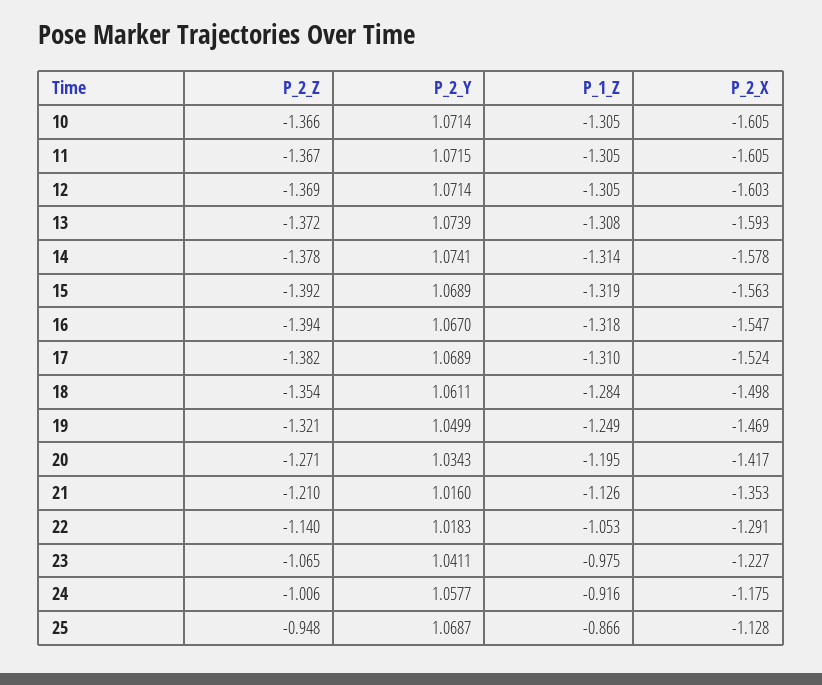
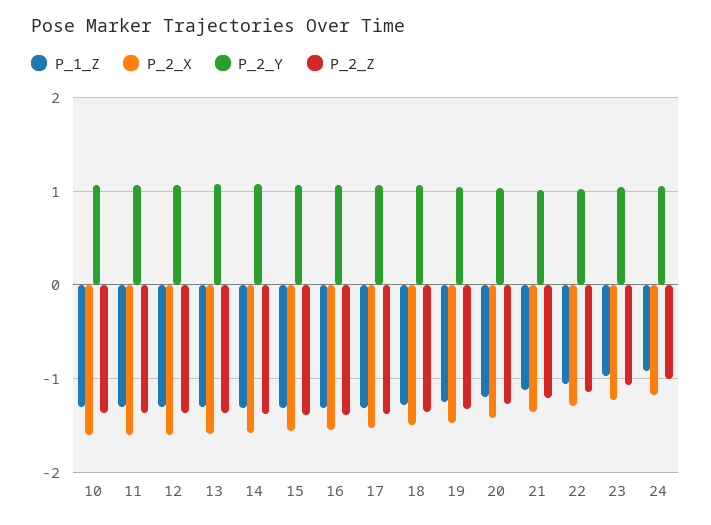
  {
    "P_2_Z": {
      "10": -1.366,
      "11": -1.367,
      "12": -1.369,
      "13": -1.372,
      "14": -1.378,
      "15": -1.392,
      "16": -1.394,
      "17": -1.382,
      "18": -1.354,
      "19": -1.321,
      "20": -1.271,
      "21": -1.21,
      "22": -1.14,
      "23": -1.065,
-     "24": -1.006,
+     "24": -1.006
-     "25": -0.948
    },
    "P_2_Y": {
      "10": 1.0714,
      "11": 1.0715,
      "12": 1.0714,
      "13": 1.0739,
      "14": 1.0741,
      "15": 1.0689,
      "16": 1.067,
      "17": 1.0689,
      "18": 1.0611,
      "19": 1.0499,
      "20": 1.0343,
      "21": 1.016,
      "22": 1.0183,
      "23": 1.0411,
-     "24": 1.0577,
+     "24": 1.0577
-     "25": 1.0687
    },
    "P_1_Z": {
      "10": -1.305,
      "11": -1.305,
      "12": -1.305,
      "13": -1.308,
      "14": -1.314,
      "15": -1.319,
      "16": -1.318,
      "17": -1.31,
      "18": -1.284,
      "19": -1.249,
      "20": -1.195,
      "21": -1.126,
      "22": -1.053,
      "23": -0.975,
-     "24": -0.916,
+     "24": -0.916
-     "25": -0.866
    },
    "P_2_X": {
      "10": -1.605,
      "11": -1.605,
      "12": -1.603,
      "13": -1.593,
      "14": -1.578,
      "15": -1.563,
      "16": -1.547,
      "17": -1.524,
      "18": -1.498,
      "19": -1.469,
      "20": -1.417,
      "21": -1.353,
      "22": -1.291,
      "23": -1.227,
-     "24": -1.175,
+     "24": -1.175
-     "25": -1.128
    }
  }

